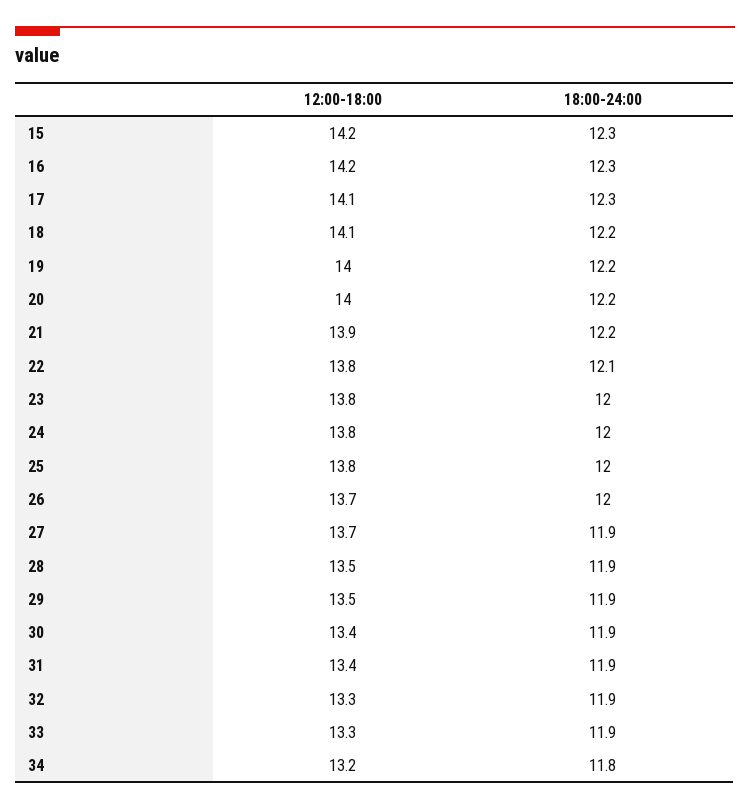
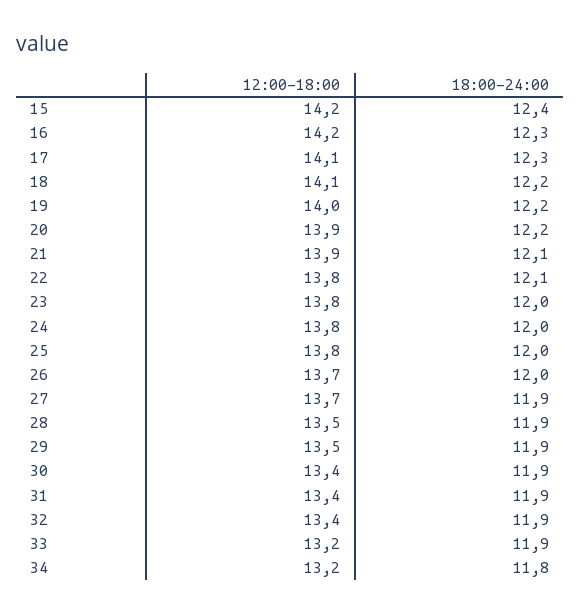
  {
    "12:00-18:00": {
      "15": 14.2,
      "16": 14.2,
      "17": 14.1,
      "18": 14.1,
      "19": 14,
-     "20": 14,
+     "20": 13.9,
      "21": 13.9,
      "22": 13.8,
      "23": 13.8,
      "24": 13.8,
      "25": 13.8,
      "26": 13.7,
      "27": 13.7,
      "28": 13.5,
      "29": 13.5,
      "30": 13.4,
      "31": 13.4,
-     "32": 13.3,
+     "32": 13.4,
-     "33": 13.3,
+     "33": 13.2,
      "34": 13.2
    },
    "18:00-24:00": {
-     "15": 12.3,
+     "15": 12.4,
      "16": 12.3,
      "17": 12.3,
      "18": 12.2,
      "19": 12.2,
      "20": 12.2,
-     "21": 12.2,
+     "21": 12.1,
      "22": 12.1,
      "23": 12,
      "24": 12,
      "25": 12,
      "26": 12,
      "27": 11.9,
      "28": 11.9,
      "29": 11.9,
      "30": 11.9,
      "31": 11.9,
      "32": 11.9,
      "33": 11.9,
      "34": 11.8
    }
  }

